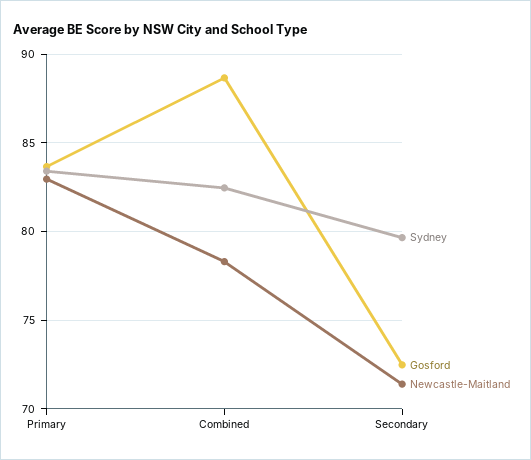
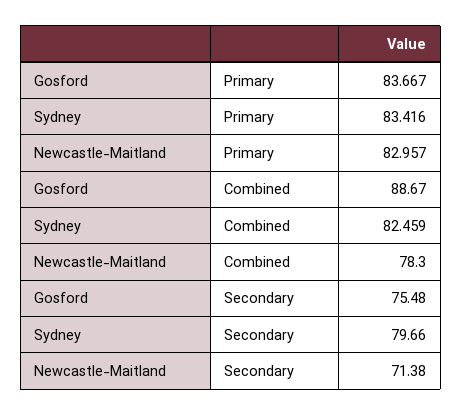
  {
    "Sydney": {
      "Primary": 83.416,
      "Combined": 82.459,
      "Secondary": 79.66
    },
    "Gosford": {
      "Primary": 83.667,
      "Combined": 88.67,
-     "Secondary": 72.5
+     "Secondary": 75.48
    },
    "Newcastle-Maitland": {
      "Primary": 82.957,
      "Combined": 78.3,
      "Secondary": 71.38
    }
  }

